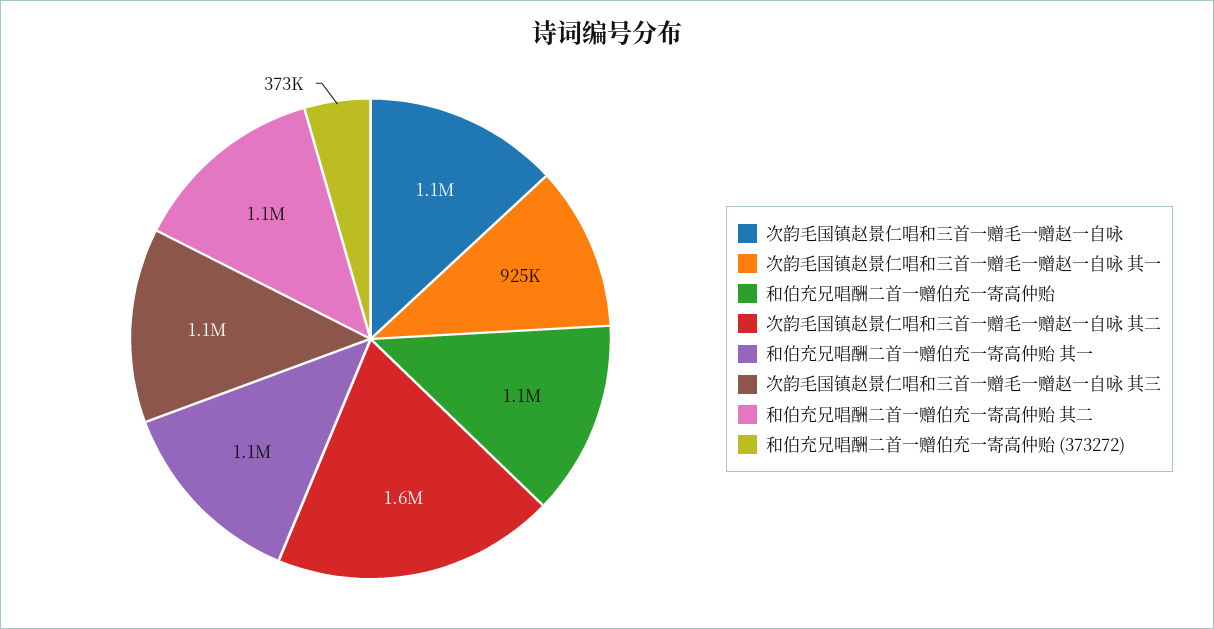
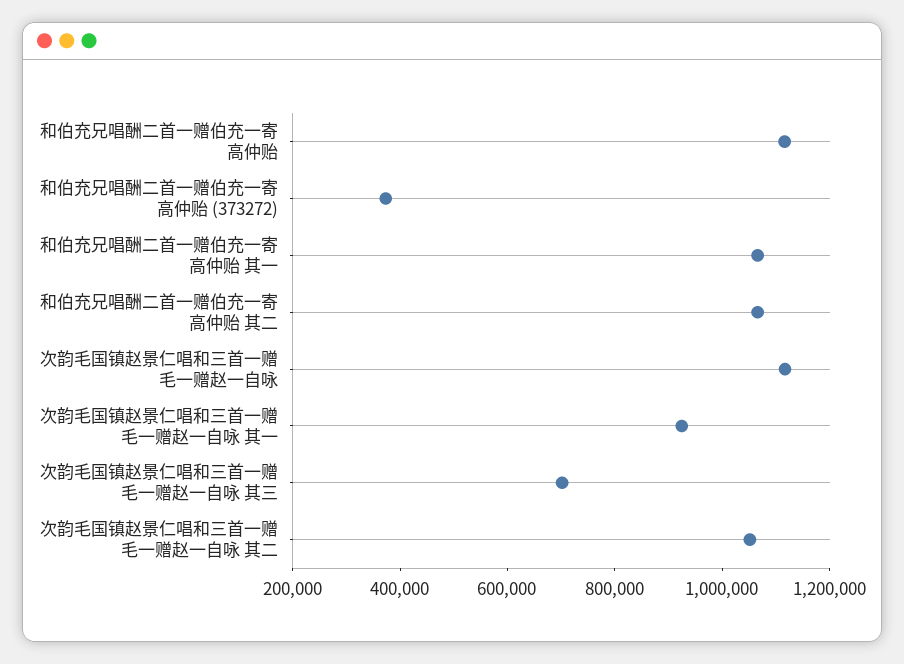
  {
    "次韵毛国镇赵景仁唱和三首一赠毛一赠赵一自咏": 1100000,
    "次韵毛国镇赵景仁唱和三首一赠毛一赠赵一自咏 其一": 925000,
    "和伯充兄唱酬二首一赠伯充一寄高仲贻": 1100000,
-   "次韵毛国镇赵景仁唱和三首一赠毛一赠赵一自咏 其二": 1600000,
+   "次韵毛国镇赵景仁唱和三首一赠毛一赠赵一自咏 其二": 1050000,
    "和伯充兄唱酬二首一赠伯充一寄高仲贻 其一": 1100000,
-   "次韵毛国镇赵景仁唱和三首一赠毛一赠赵一自咏 其三": 1100000,
+   "次韵毛国镇赵景仁唱和三首一赠毛一赠赵一自咏 其三": 700000,
    "和伯充兄唱酬二首一赠伯充一寄高仲贻 其二": 1100000,
    "和伯充兄唱酬二首一赠伯充一寄高仲贻 (373272)": 373000
  }

